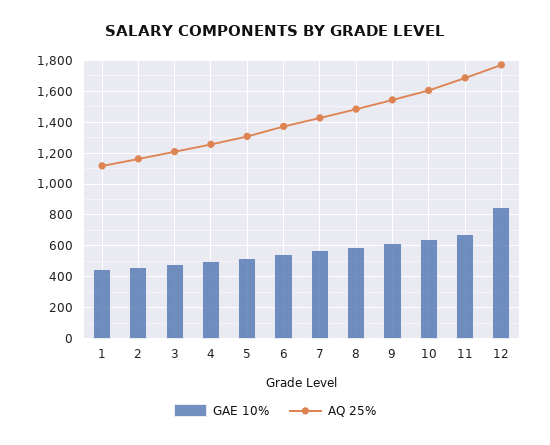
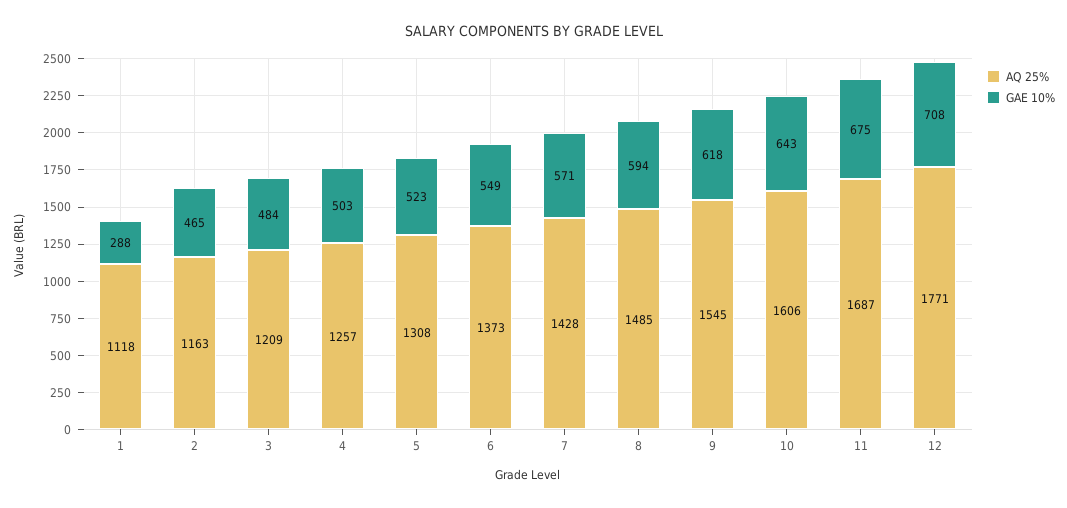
  {
    "GAE 10%": {
-     "1": 450,
+     "1": 288,
      "2": 465,
      "3": 484,
      "4": 503,
      "5": 523,
      "6": 549,
      "7": 571,
      "8": 594,
      "9": 618,
      "10": 643,
      "11": 675,
-     "12": 850
+     "12": 708
    },
    "AQ 25%": {
      "1": 1118,
      "2": 1163,
      "3": 1209,
      "4": 1257,
      "5": 1308,
      "6": 1373,
      "7": 1428,
      "8": 1485,
      "9": 1545,
      "10": 1606,
      "11": 1687,
      "12": 1771
    }
  }

